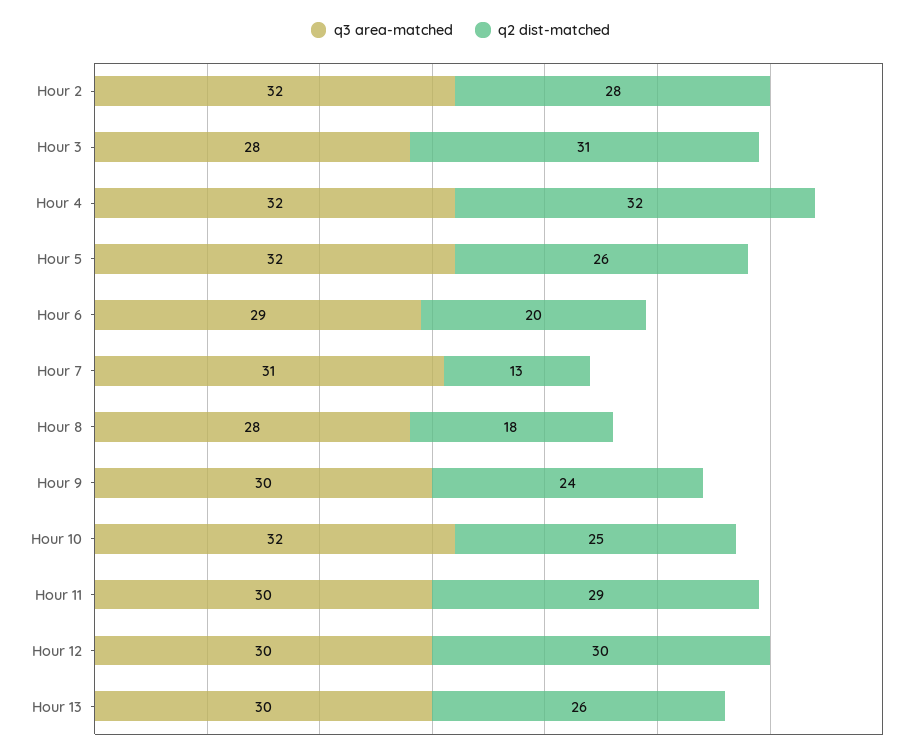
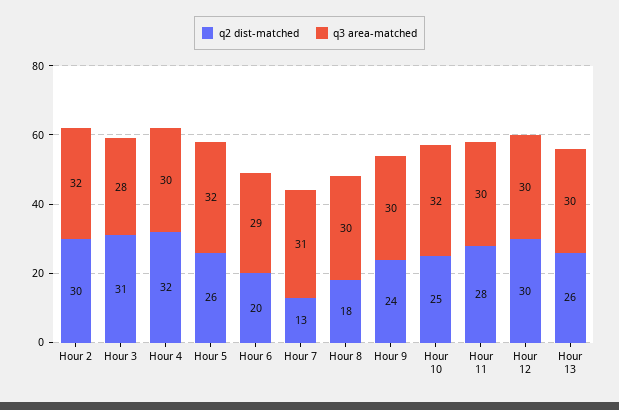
  {
    "q3 area-matched": {
      "Hour 2": 32,
      "Hour 3": 28,
-     "Hour 4": 32,
+     "Hour 4": 30,
      "Hour 5": 32,
      "Hour 6": 29,
      "Hour 7": 31,
-     "Hour 8": 28,
+     "Hour 8": 30,
      "Hour 9": 30,
      "Hour 10": 32,
      "Hour 11": 30,
      "Hour 12": 30,
      "Hour 13": 30
    },
    "q2 dist-matched": {
-     "Hour 2": 28,
+     "Hour 2": 30,
      "Hour 3": 31,
      "Hour 4": 32,
      "Hour 5": 26,
      "Hour 6": 20,
      "Hour 7": 13,
      "Hour 8": 18,
      "Hour 9": 24,
      "Hour 10": 25,
-     "Hour 11": 29,
+     "Hour 11": 28,
      "Hour 12": 30,
      "Hour 13": 26
    }
  }

